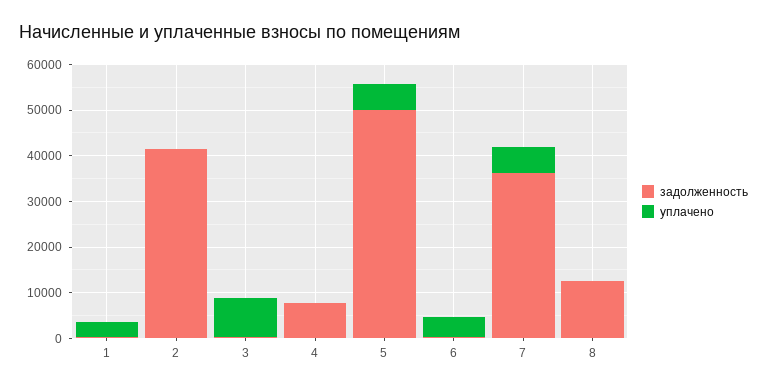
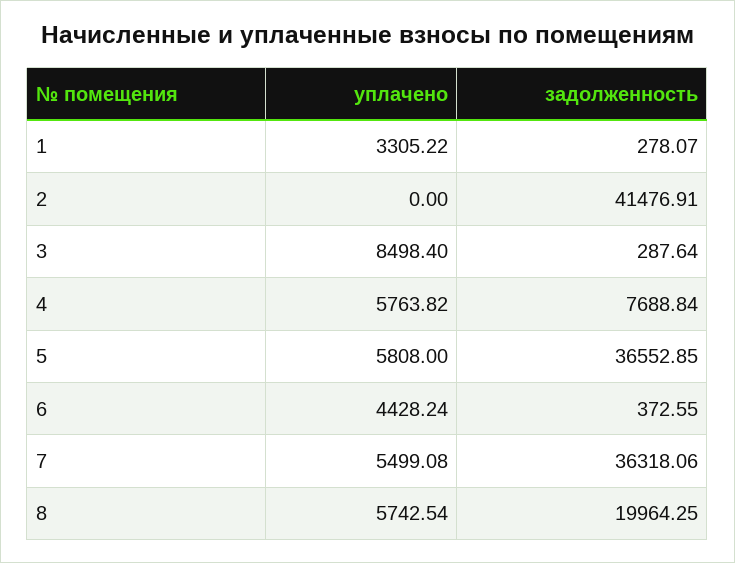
  {
    "задолженность": {
      "1": 278.07,
      "2": 41476.91,
      "3": 287.64,
      "4": 7688.84,
-     "5": 50000,
+     "5": 36552.85,
      "6": 372.55,
      "7": 36318.06,
-     "8": 12000
+     "8": 19964.25
    },
    "уплачено": {
      "1": 3305.22,
      "2": 0,
      "3": 8498.4,
-     "4": 0,
+     "4": 5763.82,
      "5": 5808,
      "6": 4428.24,
      "7": 5499.08,
-     "8": 0
+     "8": 5742.54
    }
  }

